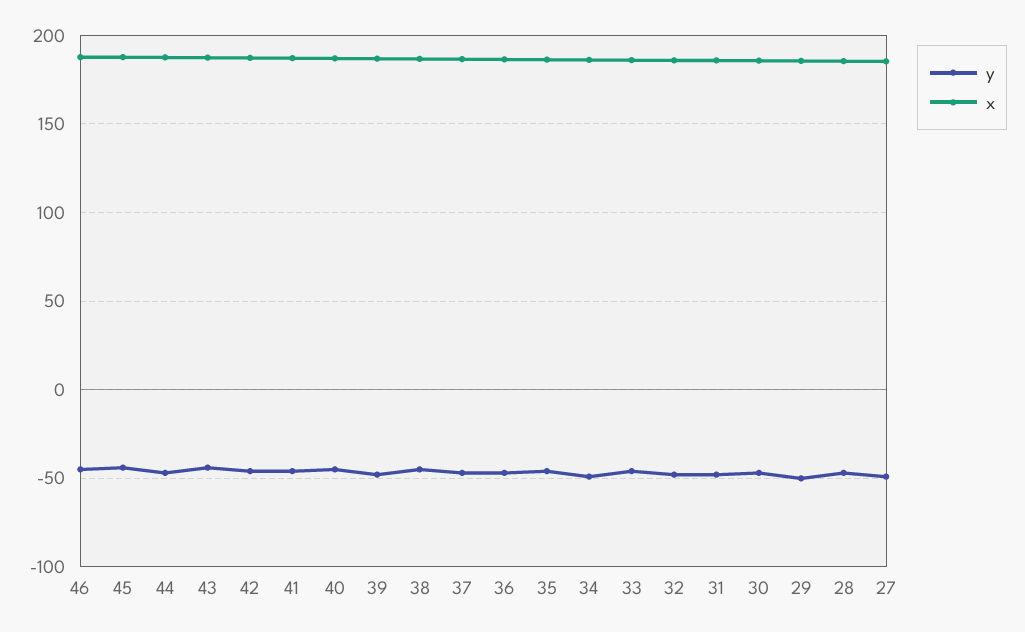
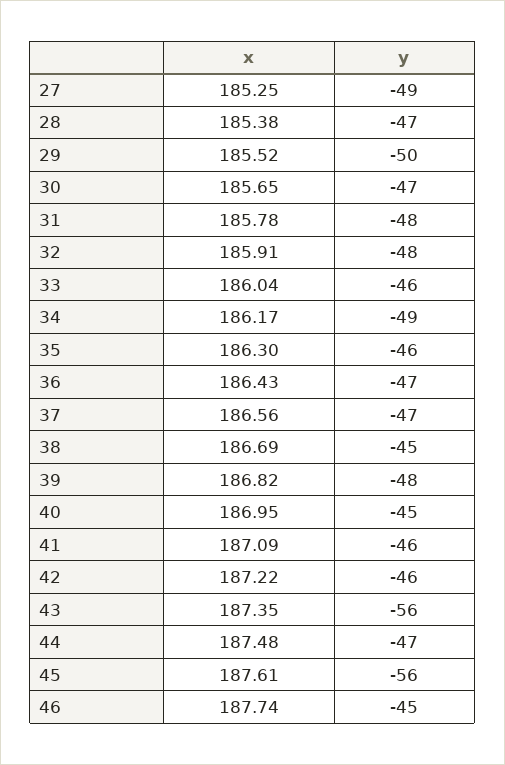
  {
    "y": {
      "46": -45,
-     "45": -45,
+     "45": -56,
      "44": -47,
-     "43": -45,
+     "43": -56,
      "42": -46,
      "41": -46,
      "40": -45,
      "39": -48,
      "38": -45,
      "37": -47,
      "36": -47,
      "35": -46,
      "34": -49,
      "33": -46,
      "32": -48,
      "31": -48,
      "30": -47,
      "29": -50,
      "28": -47,
      "27": -49
    },
    "x": {
      "46": 187.74,
      "45": 187.61,
      "44": 187.48,
      "43": 187.35,
      "42": 187.22,
      "41": 187.09,
      "40": 186.95,
      "39": 186.82,
      "38": 186.69,
      "37": 186.56,
      "36": 186.43,
      "35": 186.3,
      "34": 186.17,
      "33": 186.04,
      "32": 185.91,
      "31": 185.78,
      "30": 185.65,
      "29": 185.52,
      "28": 185.38,
      "27": 185.25
    }
  }

